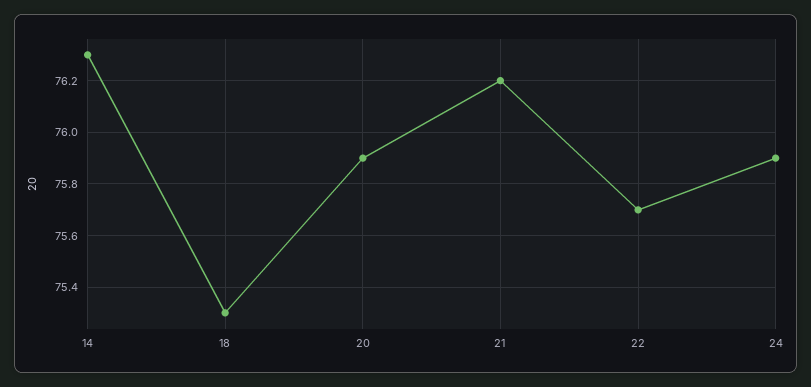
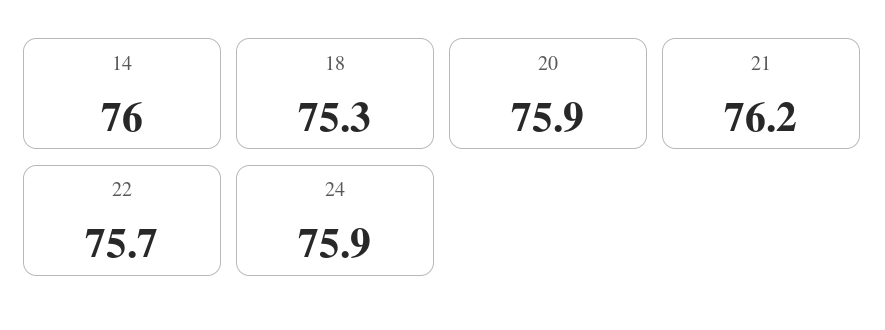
  {
-   "14": 76.3,
+   "14": 76,
    "18": 75.3,
    "20": 75.9,
    "21": 76.2,
    "22": 75.7,
    "24": 75.9
  }

